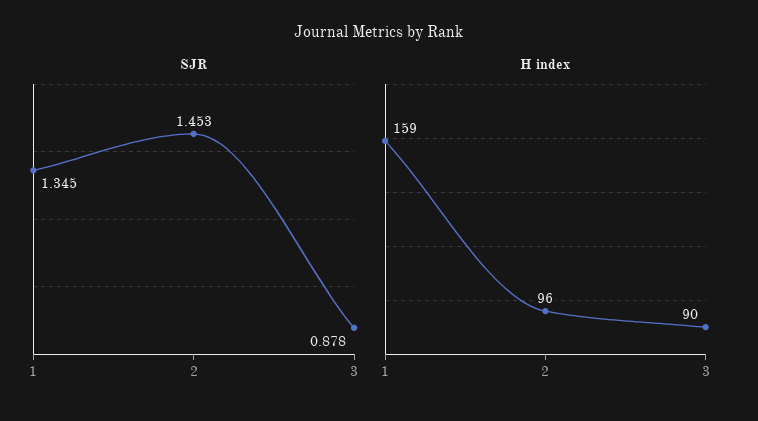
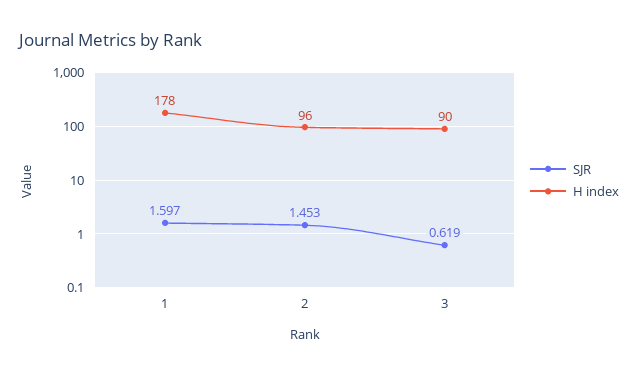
  {
    "SJR": {
-     "1": 1.345,
+     "1": 1.597,
      "2": 1.453,
-     "3": 0.878
+     "3": 0.619
    },
    "H index": {
-     "1": 159,
+     "1": 178,
      "2": 96,
      "3": 90
    }
  }

